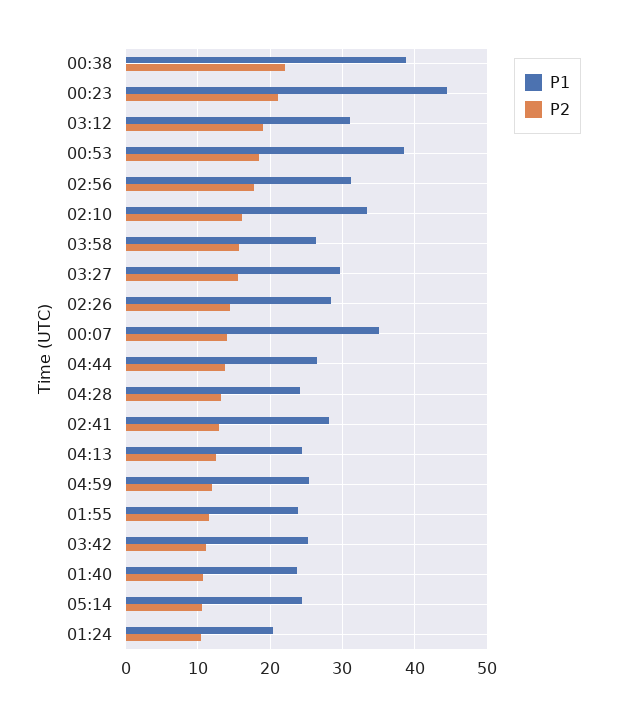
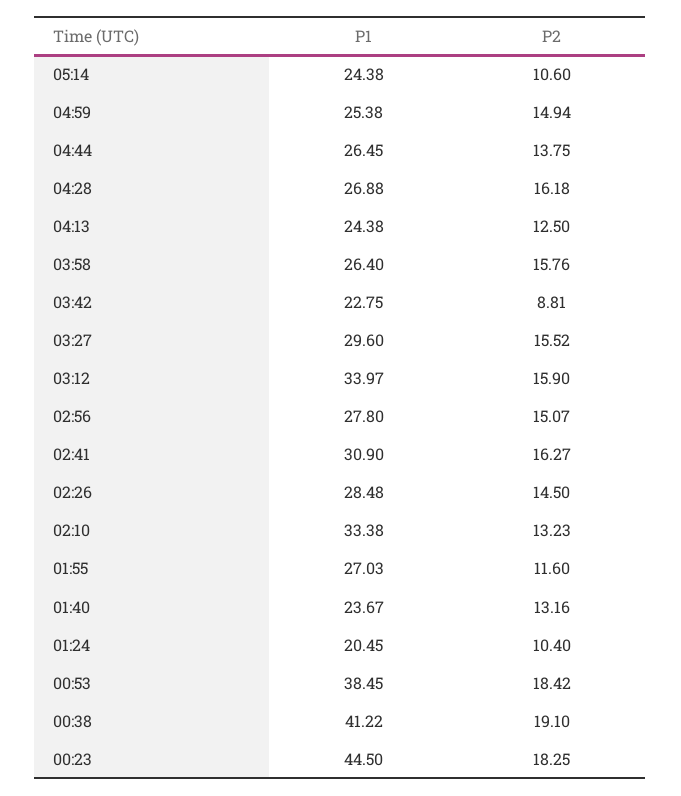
  {
    "P1": {
-     "00:38": 39,
+     "00:38": 41.22,
      "00:23": 44.5,
-     "03:12": 31,
+     "03:12": 33.97,
      "00:53": 38.45,
-     "02:56": 31,
+     "02:56": 27.8,
      "02:10": 33.38,
      "03:58": 26.4,
      "03:27": 29.6,
      "02:26": 28.48,
-     "00:07": 35,
      "04:44": 26.45,
-     "04:28": 24,
+     "04:28": 26.88,
-     "02:41": 28,
+     "02:41": 30.9,
      "04:13": 24.38,
      "04:59": 25.38,
-     "01:55": 24,
+     "01:55": 27.03,
-     "03:42": 25,
+     "03:42": 22.75,
      "01:40": 23.67,
      "05:14": 24.38,
      "01:24": 20.45
    },
    "P2": {
-     "00:38": 22,
+     "00:38": 19.1,
-     "00:23": 21,
+     "00:23": 18.25,
-     "03:12": 19,
+     "03:12": 15.9,
      "00:53": 18.42,
-     "02:56": 18,
+     "02:56": 15.07,
-     "02:10": 16,
+     "02:10": 13.23,
      "03:58": 15.76,
      "03:27": 15.52,
      "02:26": 14.5,
-     "00:07": 14,
      "04:44": 13.75,
-     "04:28": 13,
+     "04:28": 16.18,
-     "02:41": 13,
+     "02:41": 16.27,
      "04:13": 12.5,
-     "04:59": 12,
+     "04:59": 14.94,
      "01:55": 11.6,
-     "03:42": 11,
+     "03:42": 8.81,
-     "01:40": 11,
+     "01:40": 13.16,
      "05:14": 10.6,
      "01:24": 10.4
    }
  }

